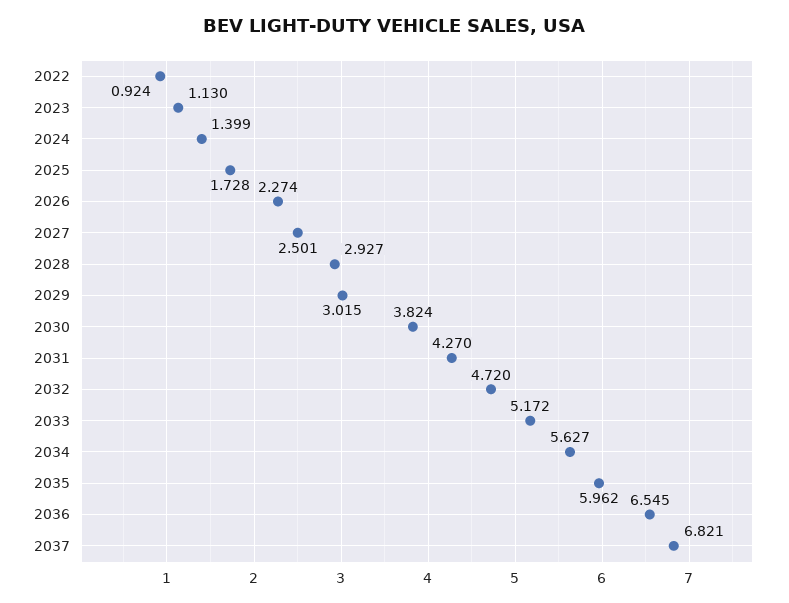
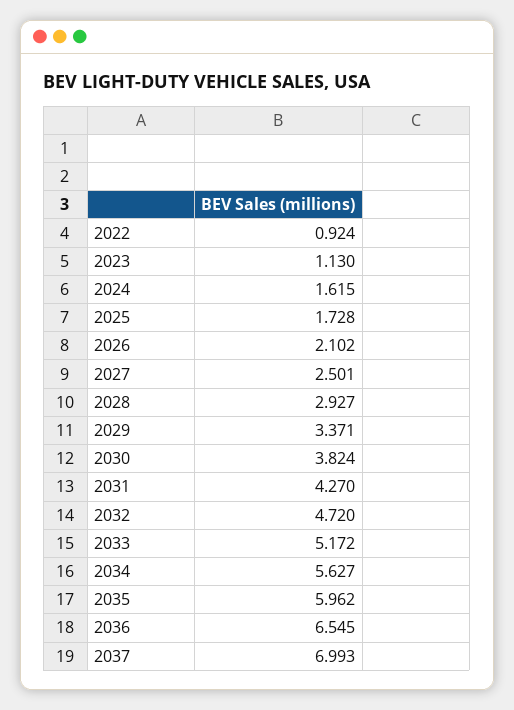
  {
    "2022": 0.924,
    "2023": 1.13,
-   "2024": 1.399,
+   "2024": 1.615,
    "2025": 1.728,
-   "2026": 2.274,
+   "2026": 2.102,
    "2027": 2.501,
    "2028": 2.927,
-   "2029": 3.015,
+   "2029": 3.371,
    "2030": 3.824,
    "2031": 4.27,
    "2032": 4.72,
    "2033": 5.172,
    "2034": 5.627,
    "2035": 5.962,
    "2036": 6.545,
-   "2037": 6.821
+   "2037": 6.993
  }

